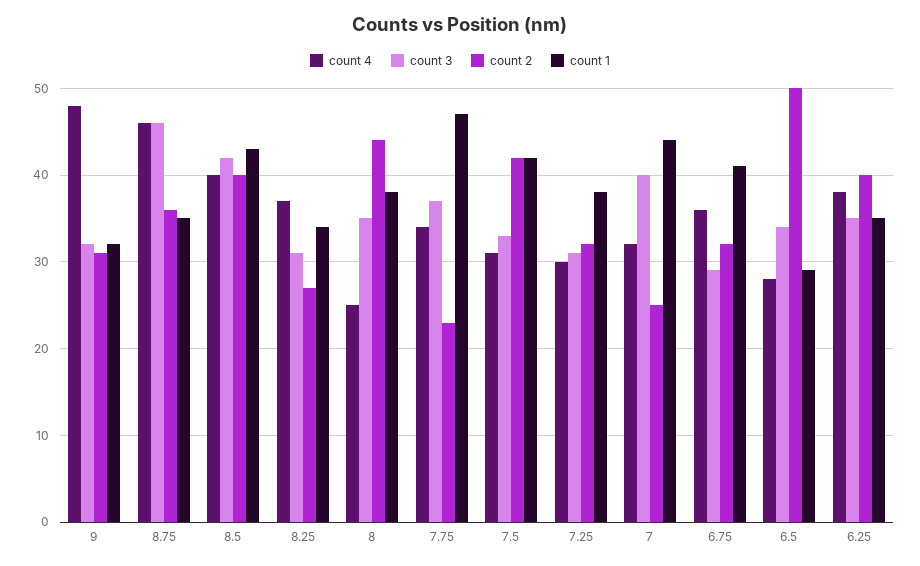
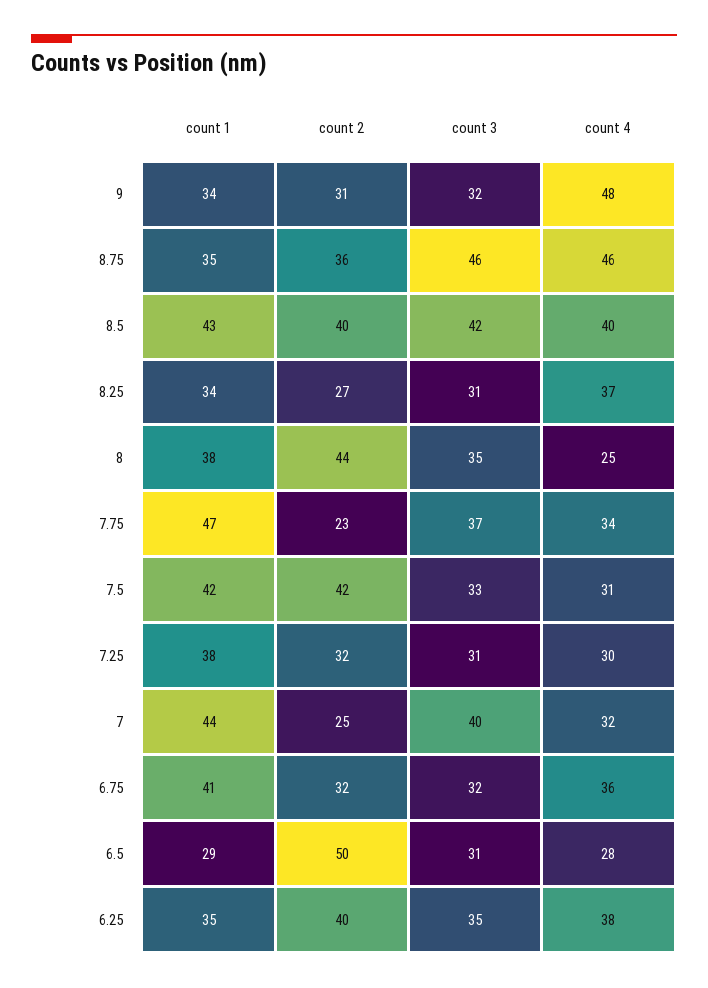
  {
    "count 4": {
      "9": 48,
      "8.75": 46,
      "8.5": 40,
      "8.25": 37,
      "8": 25,
      "7.75": 34,
      "7.5": 31,
      "7.25": 30,
      "7": 32,
      "6.75": 36,
      "6.5": 28,
      "6.25": 38
    },
    "count 3": {
      "9": 32,
      "8.75": 46,
      "8.5": 42,
      "8.25": 31,
      "8": 35,
      "7.75": 37,
      "7.5": 33,
      "7.25": 31,
      "7": 40,
-     "6.75": 29,
+     "6.75": 32,
-     "6.5": 34,
+     "6.5": 31,
      "6.25": 35
    },
    "count 2": {
      "9": 31,
      "8.75": 36,
      "8.5": 40,
      "8.25": 27,
      "8": 44,
      "7.75": 23,
      "7.5": 42,
      "7.25": 32,
      "7": 25,
      "6.75": 32,
      "6.5": 50,
      "6.25": 40
    },
    "count 1": {
-     "9": 32,
+     "9": 34,
      "8.75": 35,
      "8.5": 43,
      "8.25": 34,
      "8": 38,
      "7.75": 47,
      "7.5": 42,
      "7.25": 38,
      "7": 44,
      "6.75": 41,
      "6.5": 29,
      "6.25": 35
    }
  }

